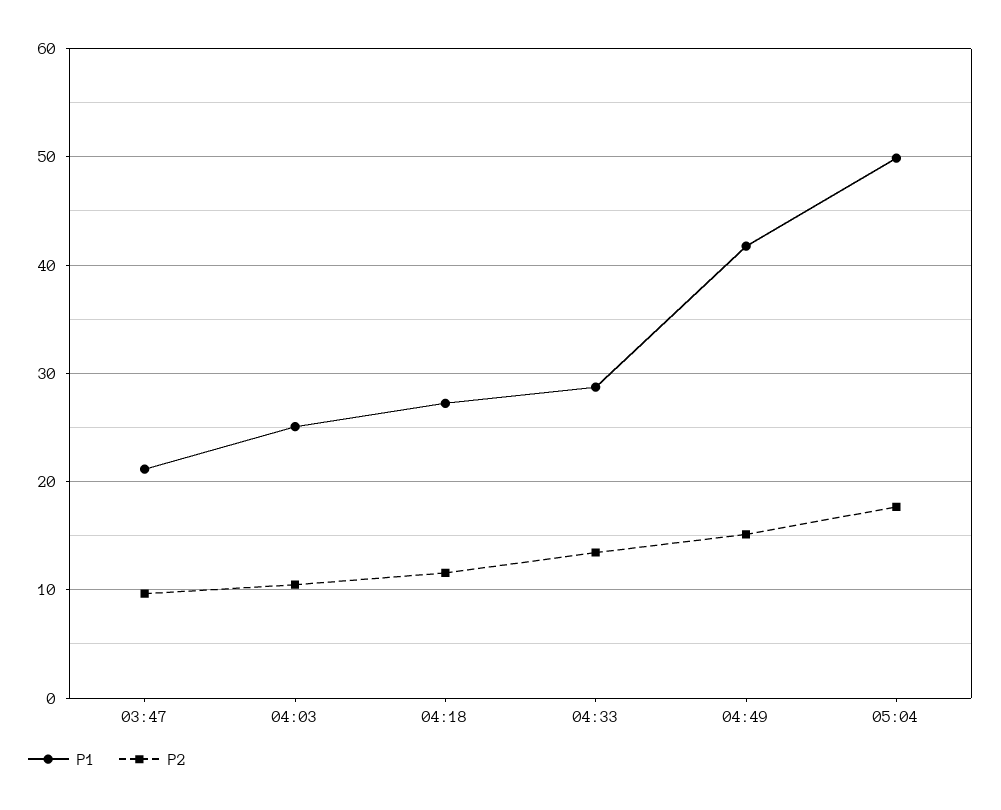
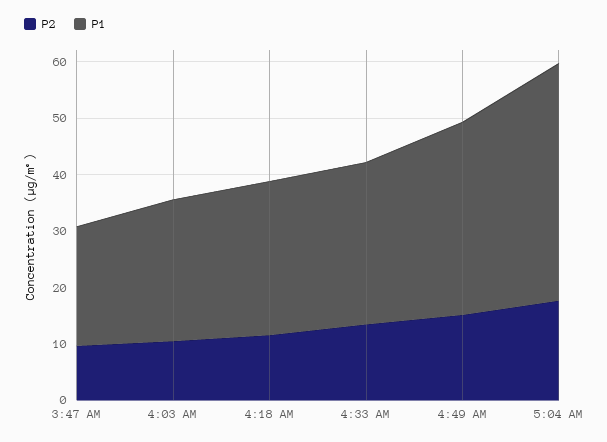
  {
    "P1": {
      "03:47": 21,
      "04:03": 25,
      "04:18": 27,
      "04:33": 29,
-     "04:49": 42,
+     "04:49": 34,
-     "05:04": 50
+     "05:04": 42
    },
    "P2": {
      "03:47": 10,
      "04:03": 10,
      "04:18": 12,
      "04:33": 13,
      "04:49": 15,
      "05:04": 18
    }
  }

